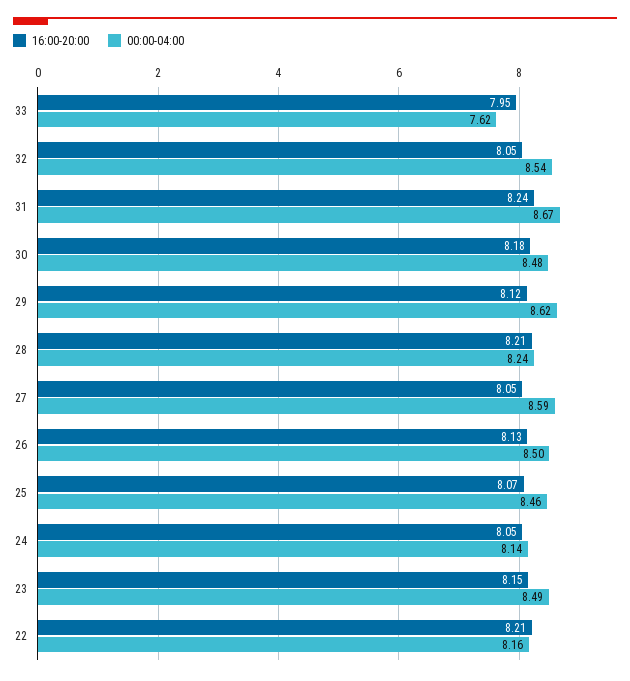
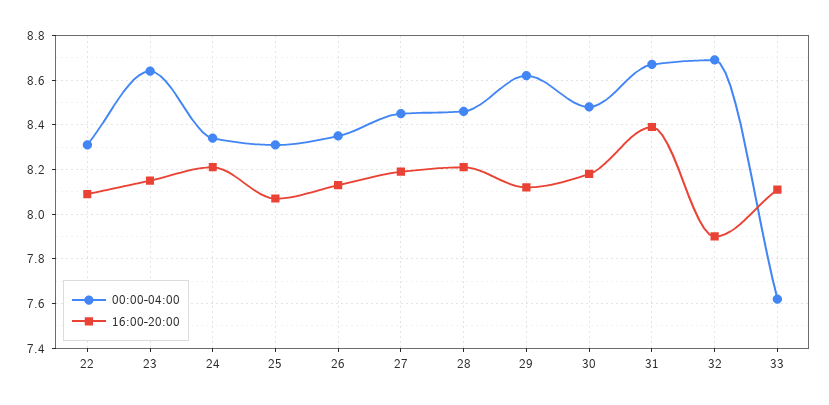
  {
    "16:00-20:00": {
-     "33": 7.95,
+     "33": 8.1,
-     "32": 8.05,
+     "32": 7.9,
-     "31": 8.24,
+     "31": 8.4,
      "30": 8.18,
      "29": 8.12,
      "28": 8.21,
-     "27": 8.05,
+     "27": 8.2,
      "26": 8.13,
      "25": 8.07,
-     "24": 8.05,
+     "24": 8.2,
      "23": 8.15,
-     "22": 8.21
+     "22": 8.1
    },
    "00:00-04:00": {
      "33": 7.62,
-     "32": 8.54,
+     "32": 8.7,
      "31": 8.67,
      "30": 8.48,
      "29": 8.62,
-     "28": 8.24,
+     "28": 8.45,
-     "27": 8.59,
+     "27": 8.45,
-     "26": 8.5,
+     "26": 8.35,
-     "25": 8.46,
+     "25": 8.3,
-     "24": 8.14,
+     "24": 8.35,
-     "23": 8.49,
+     "23": 8.65,
-     "22": 8.16
+     "22": 8.3
    }
  }

